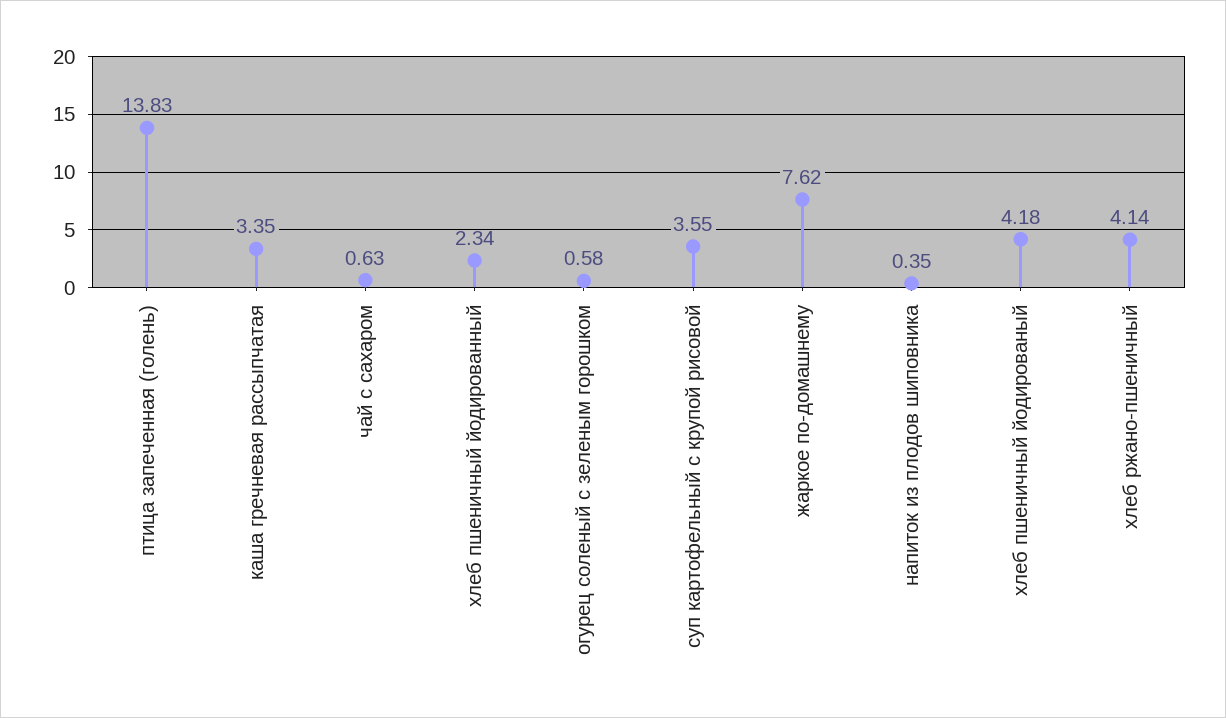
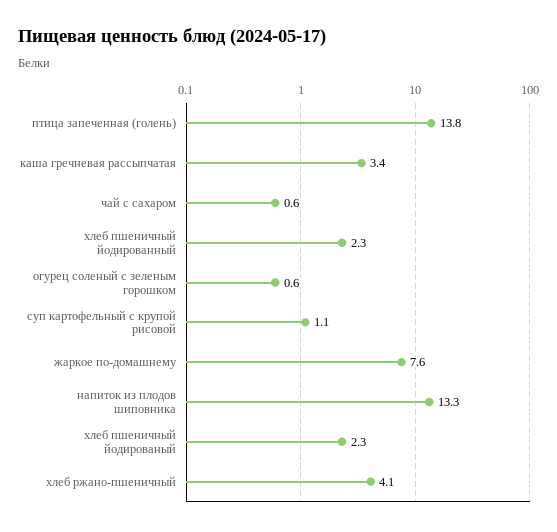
  {
    "птица запеченная (голень)": 13.83,
    "каша гречневая рассыпчатая": 3.35,
    "чай с сахаром": 0.63,
    "хлеб пшеничный йодированный": 2.34,
    "огурец соленый с зеленым горошком": 0.58,
-   "суп картофельный с крупой рисовой": 3.55,
+   "суп картофельный с крупой рисовой": 1.1,
    "жаркое по-домашнему": 7.62,
-   "напиток из плодов шиповника": 0.35,
+   "напиток из плодов шиповника": 13.3,
-   "хлеб пшеничный йодированый": 4.18,
+   "хлеб пшеничный йодированый": 2.3,
    "хлеб ржано-пшеничный": 4.14
  }

